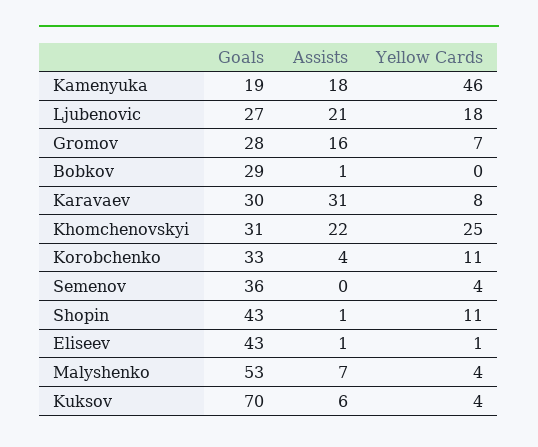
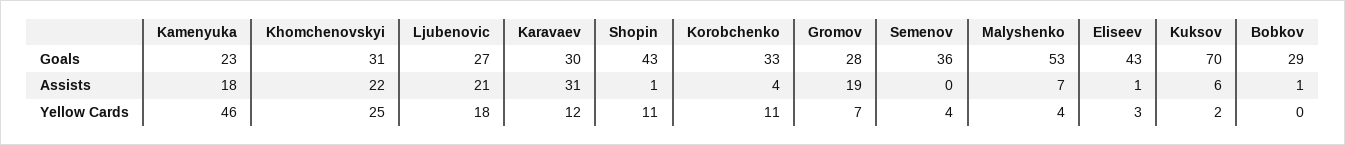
  {
    "Goals": {
-     "Kamenyuka": 19,
+     "Kamenyuka": 23,
      "Ljubenovic": 27,
      "Gromov": 28,
      "Bobkov": 29,
      "Karavaev": 30,
      "Khomchenovskyi": 31,
      "Korobchenko": 33,
      "Semenov": 36,
      "Shopin": 43,
      "Eliseev": 43,
      "Malyshenko": 53,
      "Kuksov": 70
    },
    "Assists": {
      "Kamenyuka": 18,
      "Ljubenovic": 21,
-     "Gromov": 16,
+     "Gromov": 19,
      "Bobkov": 1,
      "Karavaev": 31,
      "Khomchenovskyi": 22,
      "Korobchenko": 4,
      "Semenov": 0,
      "Shopin": 1,
      "Eliseev": 1,
      "Malyshenko": 7,
      "Kuksov": 6
    },
    "Yellow Cards": {
      "Kamenyuka": 46,
      "Ljubenovic": 18,
      "Gromov": 7,
      "Bobkov": 0,
-     "Karavaev": 8,
+     "Karavaev": 12,
      "Khomchenovskyi": 25,
      "Korobchenko": 11,
      "Semenov": 4,
      "Shopin": 11,
-     "Eliseev": 1,
+     "Eliseev": 3,
      "Malyshenko": 4,
-     "Kuksov": 4
+     "Kuksov": 2
    }
  }

